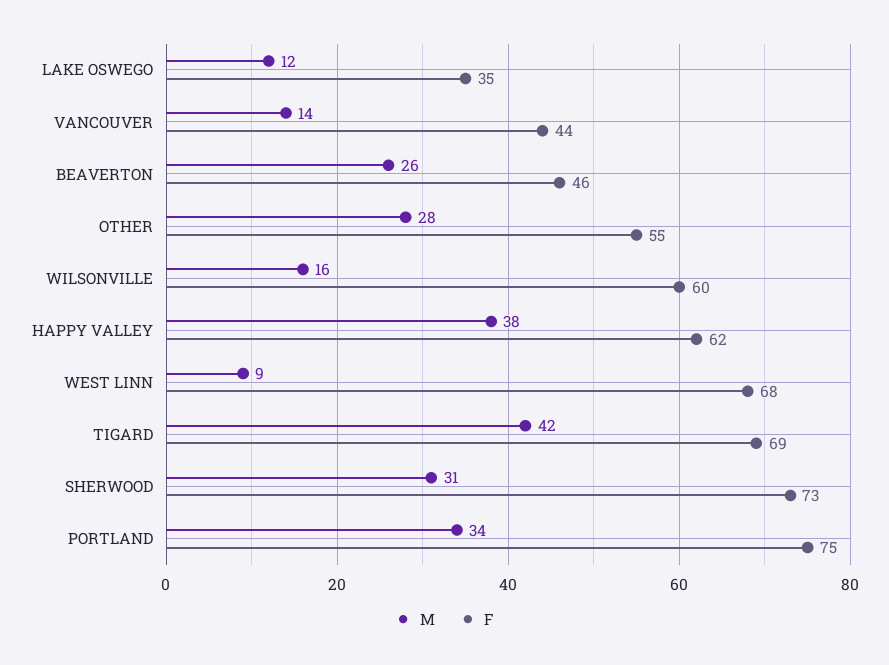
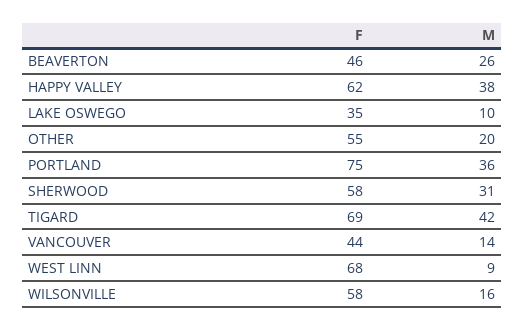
  {
    "M": {
-     "LAKE OSWEGO": 12,
+     "LAKE OSWEGO": 10,
      "VANCOUVER": 14,
      "BEAVERTON": 26,
-     "OTHER": 28,
+     "OTHER": 20,
      "WILSONVILLE": 16,
      "HAPPY VALLEY": 38,
      "WEST LINN": 9,
      "TIGARD": 42,
      "SHERWOOD": 31,
-     "PORTLAND": 34
+     "PORTLAND": 36
    },
    "F": {
      "LAKE OSWEGO": 35,
      "VANCOUVER": 44,
      "BEAVERTON": 46,
      "OTHER": 55,
-     "WILSONVILLE": 60,
+     "WILSONVILLE": 58,
      "HAPPY VALLEY": 62,
      "WEST LINN": 68,
      "TIGARD": 69,
-     "SHERWOOD": 73,
+     "SHERWOOD": 58,
      "PORTLAND": 75
    }
  }

